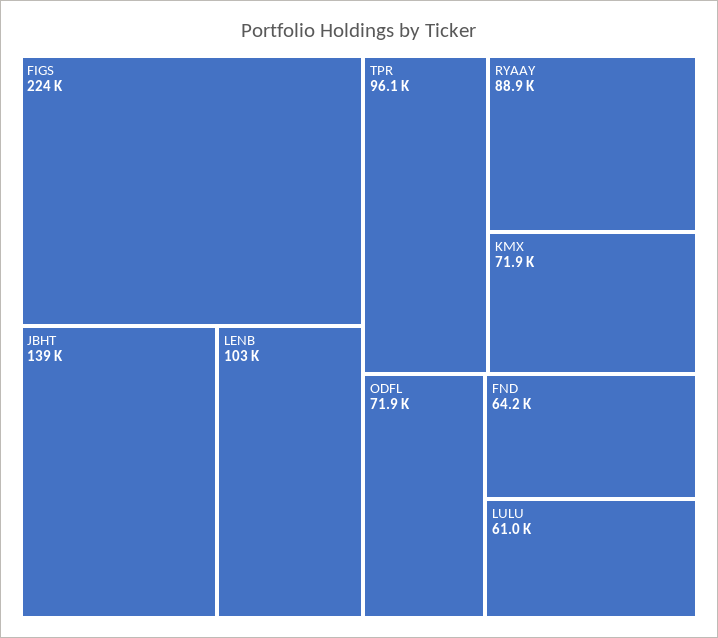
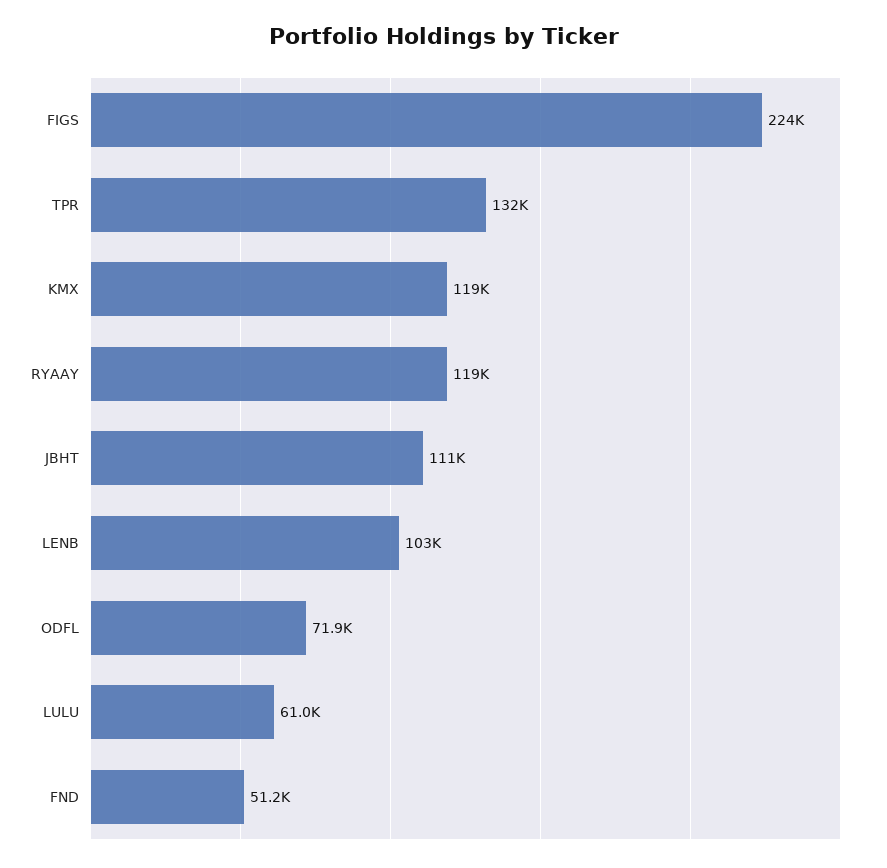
  {
    "FIGS": 224000,
-   "JBHT": 139000,
+   "JBHT": 111000,
    "LENB": 103000,
-   "TPR": 96100,
+   "TPR": 132000,
-   "RYAAY": 88900,
+   "RYAAY": 119000,
-   "KMX": 71900,
+   "KMX": 119000,
    "ODFL": 71900,
-   "FND": 64200,
+   "FND": 51200,
    "LULU": 61000
  }

